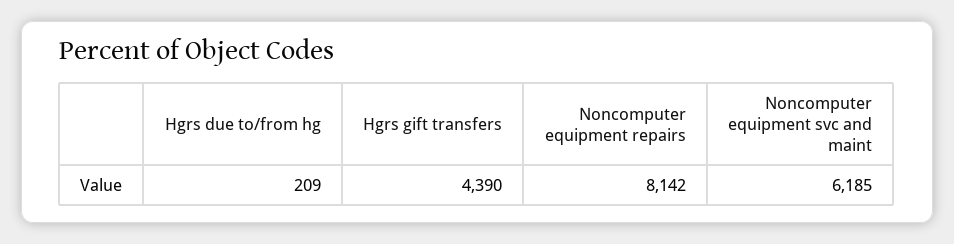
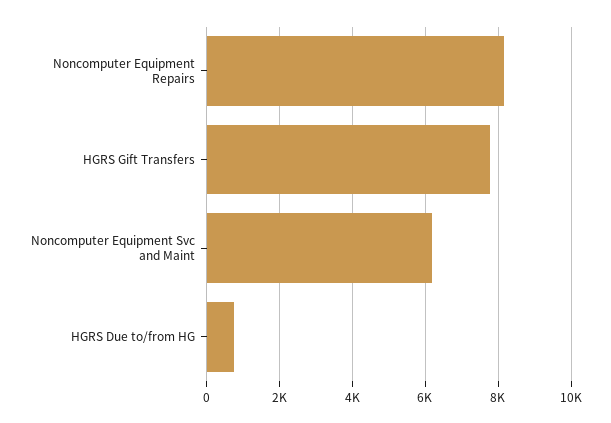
  {
-   "Hgrs due to/from hg": 209,
+   "Hgrs due to/from hg": 800,
-   "Hgrs gift transfers": 4390,
+   "Hgrs gift transfers": 7800,
    "Noncomputer equipment repairs": 8142,
    "Noncomputer equipment svc and maint": 6185
  }

